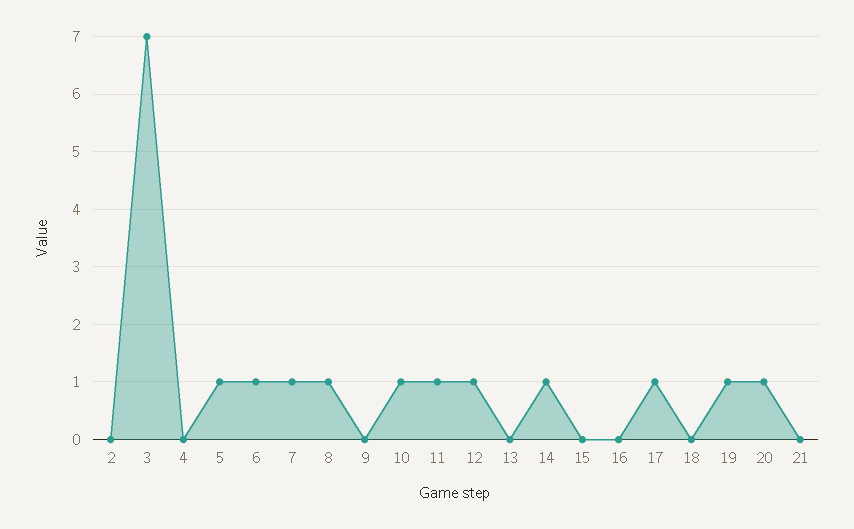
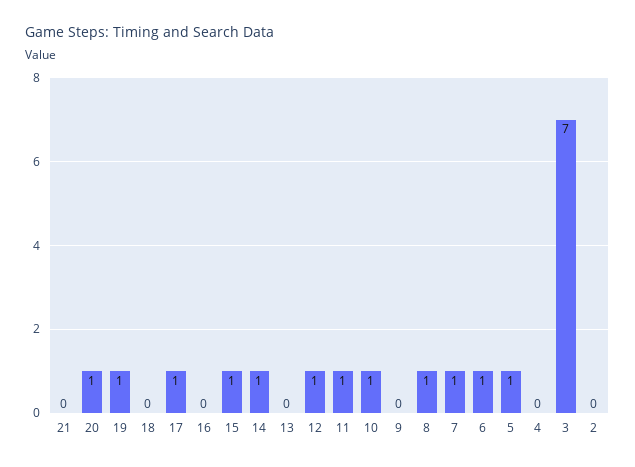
  {
    "2": 0,
    "3": 7,
    "4": 0,
    "5": 1,
    "6": 1,
    "7": 1,
    "8": 1,
    "9": 0,
    "10": 1,
    "11": 1,
    "12": 1,
    "13": 0,
    "14": 1,
-   "15": 0,
+   "15": 1,
    "16": 0,
    "17": 1,
    "18": 0,
    "19": 1,
    "20": 1,
    "21": 0
  }

